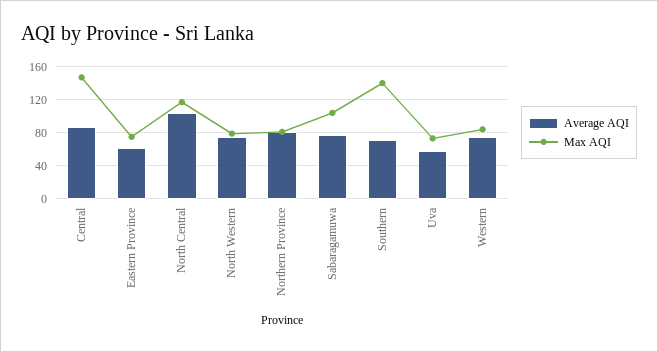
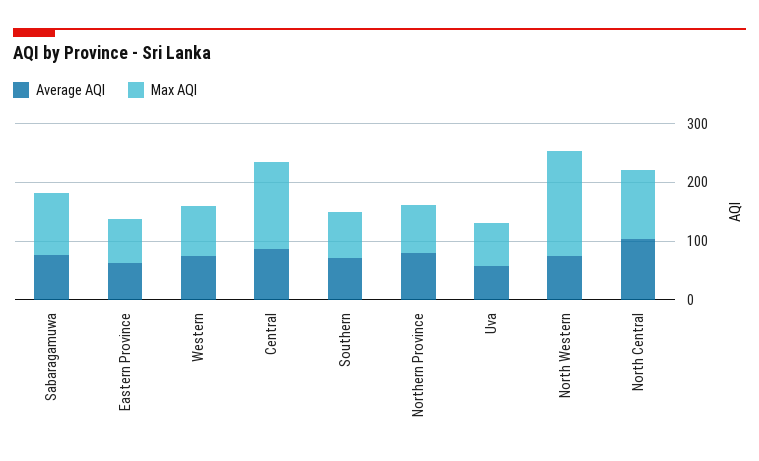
  {
    "Average AQI": {
      "Central": 90,
      "Eastern Province": 60,
      "North Central": 100,
      "North Western": 70,
      "Northern Province": 80,
      "Sabaragamuwa": 80,
      "Southern": 70,
      "Uva": 60,
      "Western": 80
    },
    "Max AQI": {
      "Central": 150,
      "Eastern Province": 80,
      "North Central": 120,
-     "North Western": 80,
+     "North Western": 180,
      "Northern Province": 80,
      "Sabaragamuwa": 100,
-     "Southern": 140,
+     "Southern": 80,
      "Uva": 70,
      "Western": 80
    }
  }

